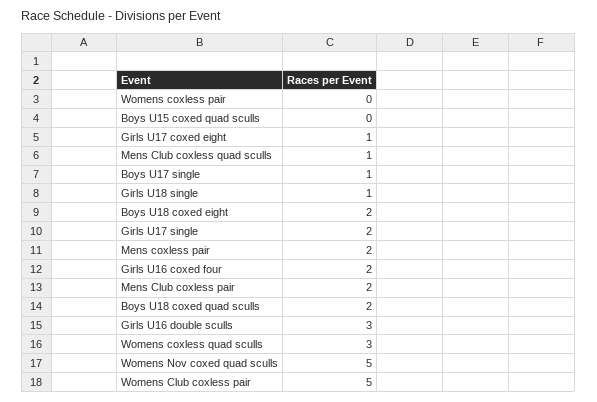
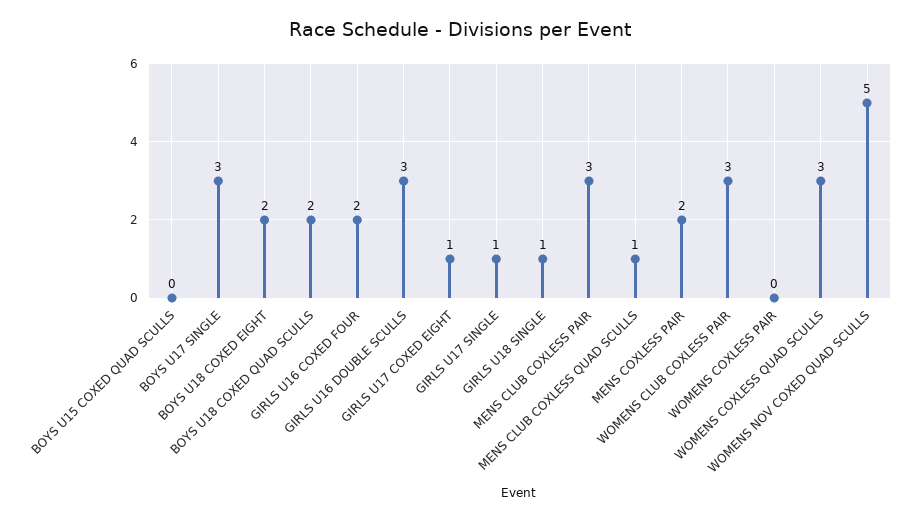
  {
    "Womens coxless pair": 0,
    "Boys U15 coxed quad sculls": 0,
    "Girls U17 coxed eight": 1,
    "Mens Club coxless quad sculls": 1,
-   "Boys U17 single": 1,
+   "Boys U17 single": 3,
    "Girls U18 single": 1,
    "Boys U18 coxed eight": 2,
-   "Girls U17 single": 2,
+   "Girls U17 single": 1,
    "Mens coxless pair": 2,
    "Girls U16 coxed four": 2,
-   "Mens Club coxless pair": 2,
+   "Mens Club coxless pair": 3,
    "Boys U18 coxed quad sculls": 2,
    "Girls U16 double sculls": 3,
    "Womens coxless quad sculls": 3,
    "Womens Nov coxed quad sculls": 5,
-   "Womens Club coxless pair": 5
+   "Womens Club coxless pair": 3
  }

